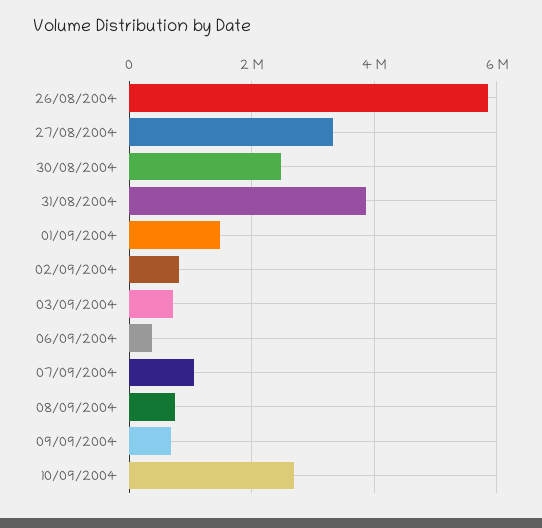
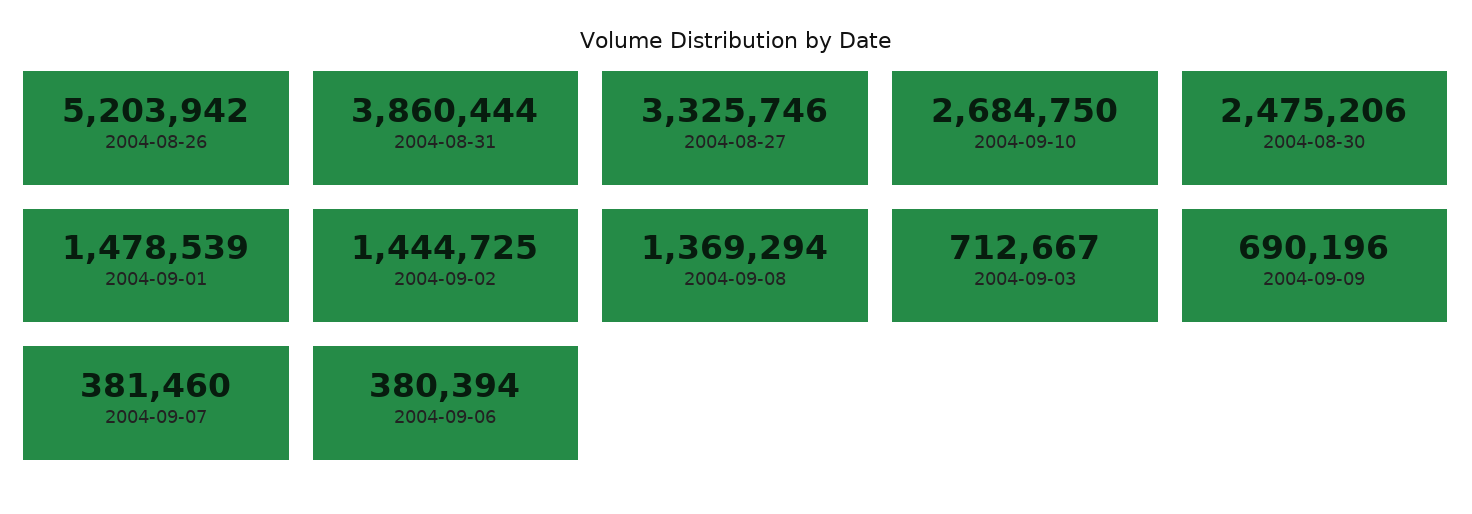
  {
-   "26/08/2004": 5800000,
+   "26/08/2004": 5203942,
    "27/08/2004": 3325746,
    "30/08/2004": 2475206,
    "31/08/2004": 3860444,
    "01/09/2004": 1478539,
-   "02/09/2004": 800000,
+   "02/09/2004": 1444725,
    "03/09/2004": 712667,
    "06/09/2004": 380394,
-   "07/09/2004": 1000000,
+   "07/09/2004": 381460,
-   "08/09/2004": 800000,
+   "08/09/2004": 1369294,
    "09/09/2004": 690196,
    "10/09/2004": 2684750
  }

